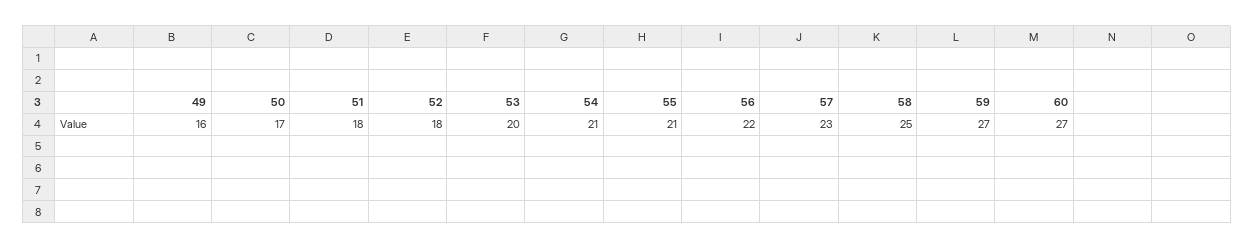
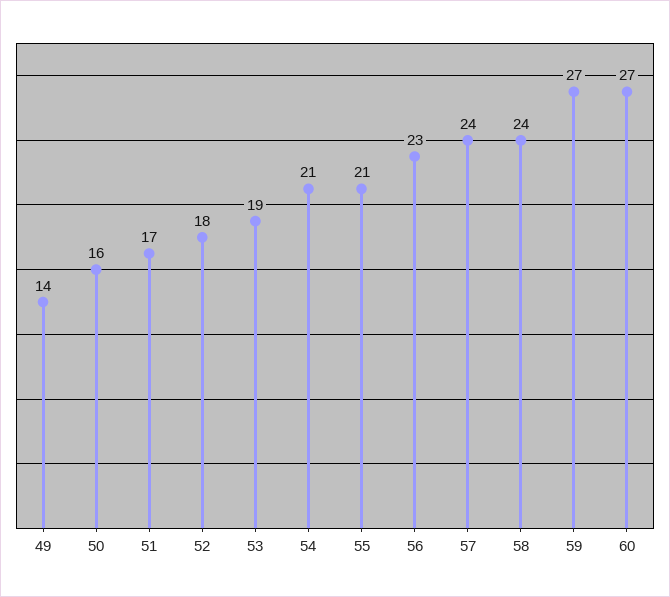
  {
-   "49": 16,
+   "49": 14,
-   "50": 17,
+   "50": 16,
-   "51": 18,
+   "51": 17,
    "52": 18,
-   "53": 20,
+   "53": 19,
    "54": 21,
    "55": 21,
-   "56": 22,
+   "56": 23,
-   "57": 23,
+   "57": 24,
-   "58": 25,
+   "58": 24,
    "59": 27,
    "60": 27
  }

